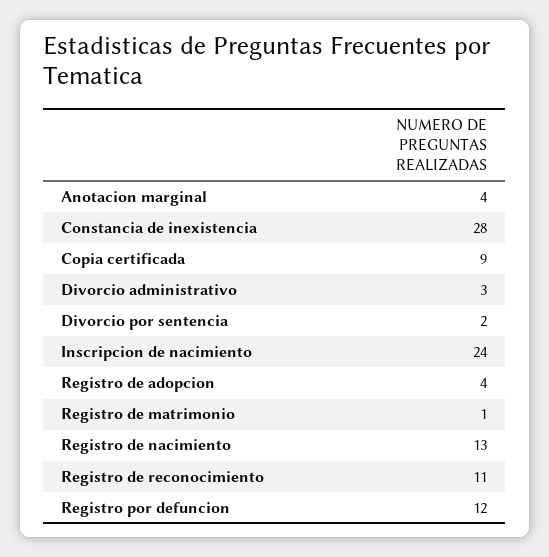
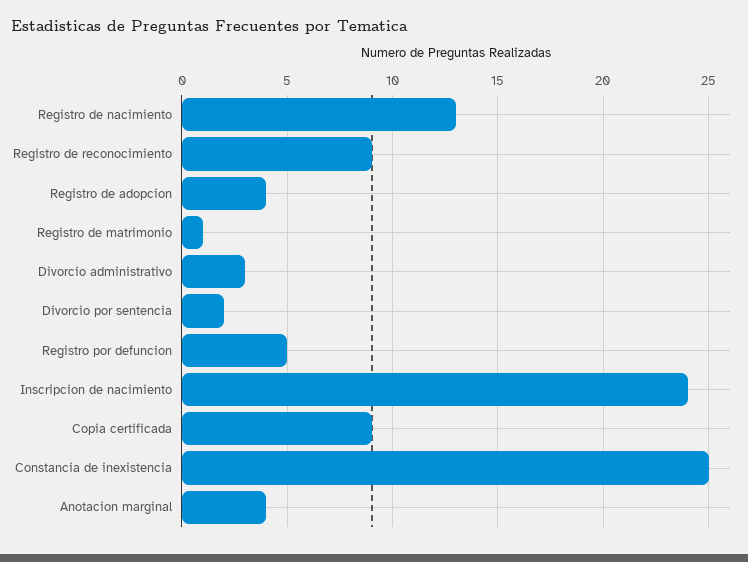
  {
    "Anotacion marginal": 4,
-   "Constancia de inexistencia": 28,
+   "Constancia de inexistencia": 25,
    "Copia certificada": 9,
    "Divorcio administrativo": 3,
    "Divorcio por sentencia": 2,
    "Inscripcion de nacimiento": 24,
    "Registro de adopcion": 4,
    "Registro de matrimonio": 1,
    "Registro de nacimiento": 13,
-   "Registro de reconocimiento": 11,
+   "Registro de reconocimiento": 9,
-   "Registro por defuncion": 12
+   "Registro por defuncion": 5
  }

